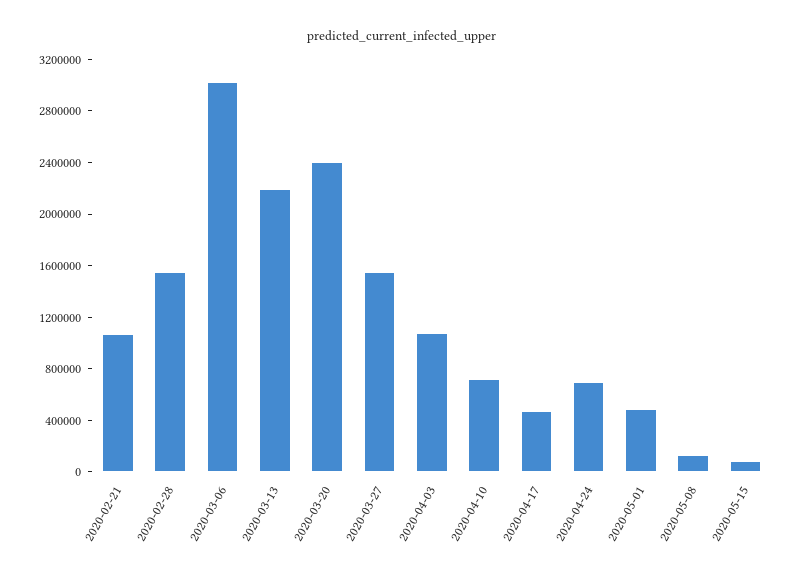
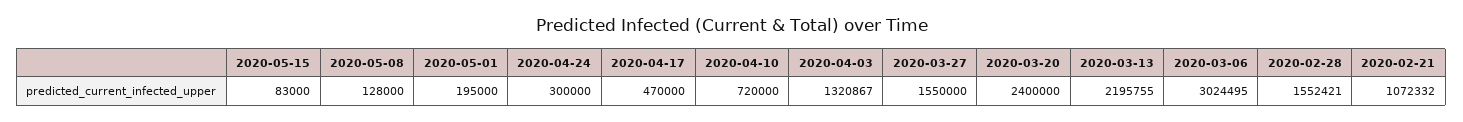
  {
    "2020-02-21": 1072332,
    "2020-02-28": 1552421,
    "2020-03-06": 3024495,
    "2020-03-13": 2195755,
    "2020-03-20": 2400000,
    "2020-03-27": 1550000,
-   "2020-04-03": 1100000,
+   "2020-04-03": 1320867,
    "2020-04-10": 720000,
    "2020-04-17": 470000,
-   "2020-04-24": 700000,
+   "2020-04-24": 300000,
-   "2020-05-01": 500000,
+   "2020-05-01": 195000,
    "2020-05-08": 128000,
    "2020-05-15": 83000
  }

